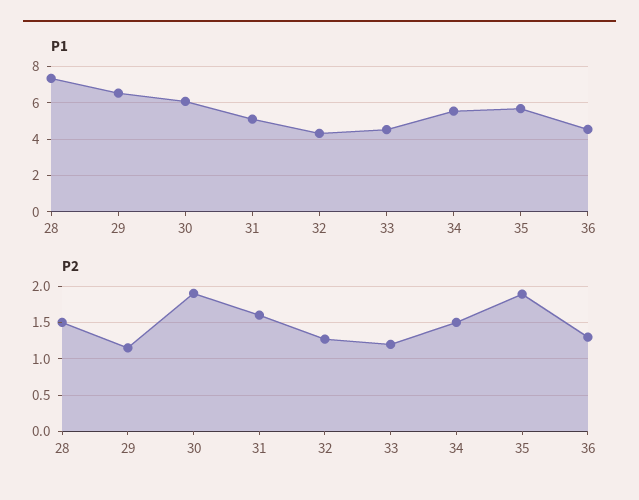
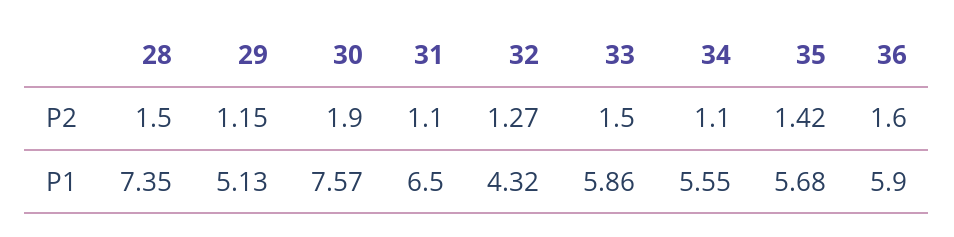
  {
    "P1": {
      "28": 7.35,
-     "29": 6.5,
+     "29": 5.13,
-     "30": 6,
+     "30": 7.57,
-     "31": 5,
+     "31": 6.5,
      "32": 4.32,
-     "33": 4.5,
+     "33": 5.86,
      "34": 5.55,
      "35": 5.68,
-     "36": 4.5
+     "36": 5.9
    },
    "P2": {
      "28": 1.5,
      "29": 1.15,
      "30": 1.9,
-     "31": 1.6,
+     "31": 1.1,
      "32": 1.27,
-     "33": 1.2,
+     "33": 1.5,
-     "34": 1.5,
+     "34": 1.1,
-     "35": 1.9,
+     "35": 1.42,
-     "36": 1.3
+     "36": 1.6
    }
  }

